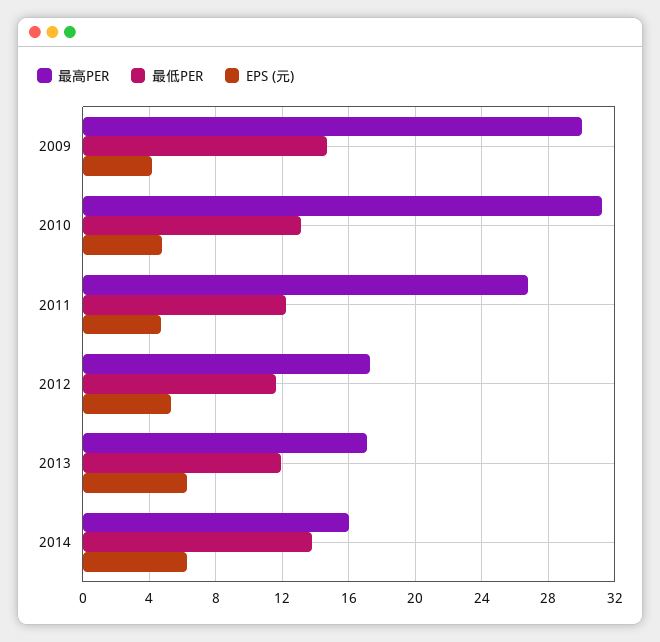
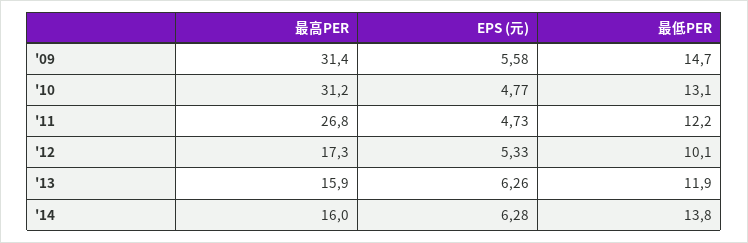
  {
    "最高PER": {
-     "2009": 30,
+     "2009": 31.4,
      "2010": 31.2,
      "2011": 26.8,
      "2012": 17.3,
-     "2013": 17,
+     "2013": 15.9,
      "2014": 16
    },
    "最低PER": {
      "2009": 14.7,
      "2010": 13.1,
      "2011": 12.2,
-     "2012": 11.5,
+     "2012": 10.1,
      "2013": 11.9,
      "2014": 13.8
    },
    "EPS (元)": {
-     "2009": 4,
+     "2009": 5.58,
      "2010": 4.77,
      "2011": 4.73,
      "2012": 5.33,
      "2013": 6.26,
      "2014": 6.28
    }
  }

